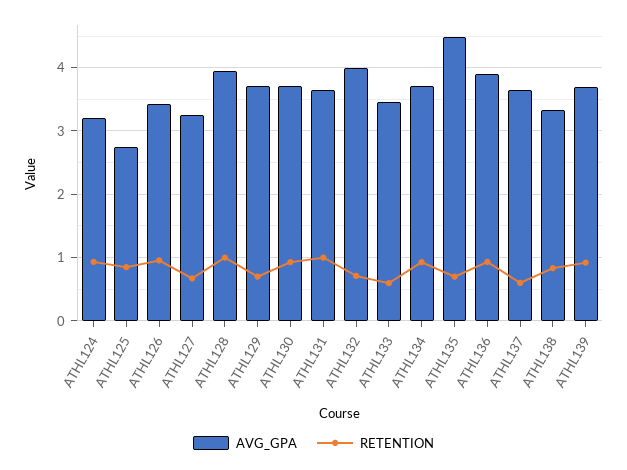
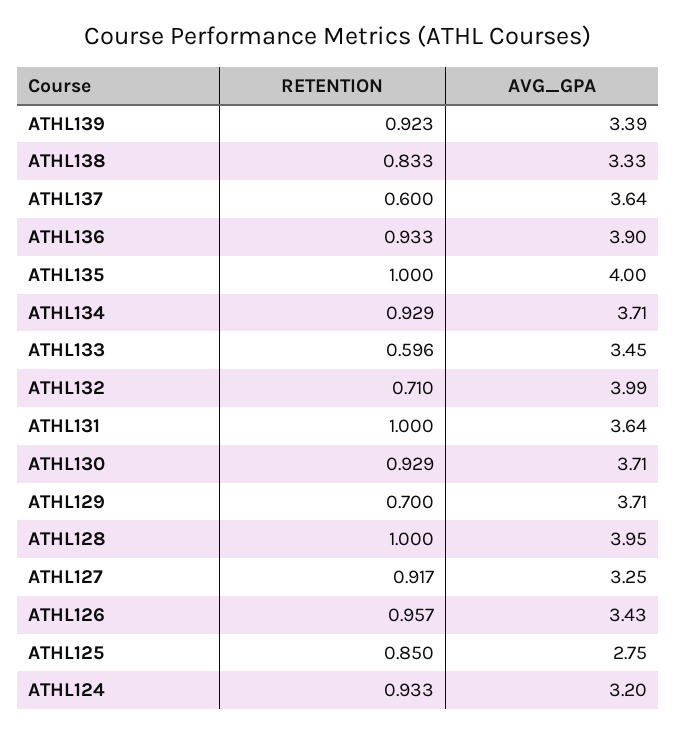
  {
    "AVG_GPA": {
      "ATHL124": 3.2,
      "ATHL125": 2.75,
      "ATHL126": 3.43,
      "ATHL127": 3.25,
      "ATHL128": 3.95,
      "ATHL129": 3.71,
      "ATHL130": 3.71,
      "ATHL131": 3.64,
      "ATHL132": 3.99,
      "ATHL133": 3.45,
      "ATHL134": 3.71,
-     "ATHL135": 4.5,
+     "ATHL135": 4,
      "ATHL136": 3.9,
      "ATHL137": 3.64,
      "ATHL138": 3.33,
-     "ATHL139": 3.7
+     "ATHL139": 3.39
    },
    "RETENTION": {
      "ATHL124": 0.933,
      "ATHL125": 0.85,
      "ATHL126": 0.957,
-     "ATHL127": 0.7,
+     "ATHL127": 0.917,
      "ATHL128": 1,
      "ATHL129": 0.7,
      "ATHL130": 0.929,
      "ATHL131": 1,
      "ATHL132": 0.71,
      "ATHL133": 0.596,
      "ATHL134": 0.929,
-     "ATHL135": 0.7,
+     "ATHL135": 1,
      "ATHL136": 0.933,
      "ATHL137": 0.6,
      "ATHL138": 0.833,
      "ATHL139": 0.923
    }
  }

